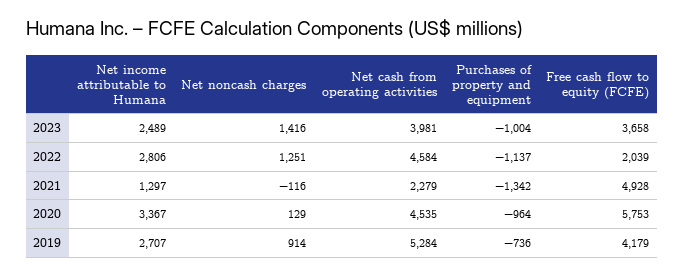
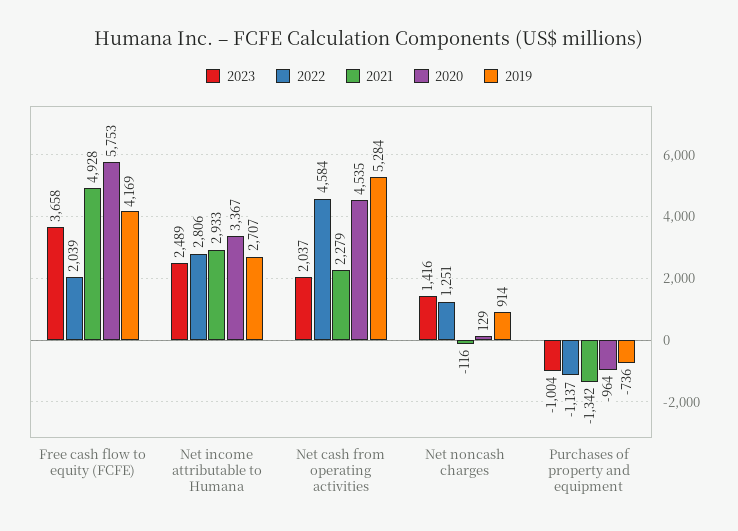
  {
    "2023": {
      "Net income attributable to Humana": 2489,
      "Net noncash charges": 1416,
-     "Net cash from operating activities": 3981,
+     "Net cash from operating activities": 2037,
      "Purchases of property and equipment": -1004,
      "Free cash flow to equity (FCFE)": 3658
    },
    "2022": {
      "Net income attributable to Humana": 2806,
      "Net noncash charges": 1251,
      "Net cash from operating activities": 4584,
      "Purchases of property and equipment": -1137,
      "Free cash flow to equity (FCFE)": 2039
    },
    "2021": {
-     "Net income attributable to Humana": 1297,
+     "Net income attributable to Humana": 2933,
      "Net noncash charges": -116,
      "Net cash from operating activities": 2279,
      "Purchases of property and equipment": -1342,
      "Free cash flow to equity (FCFE)": 4928
    },
    "2020": {
      "Net income attributable to Humana": 3367,
      "Net noncash charges": 129,
      "Net cash from operating activities": 4535,
      "Purchases of property and equipment": -964,
      "Free cash flow to equity (FCFE)": 5753
    },
    "2019": {
      "Net income attributable to Humana": 2707,
      "Net noncash charges": 914,
      "Net cash from operating activities": 5284,
      "Purchases of property and equipment": -736,
-     "Free cash flow to equity (FCFE)": 4179
+     "Free cash flow to equity (FCFE)": 4169
    }
  }

